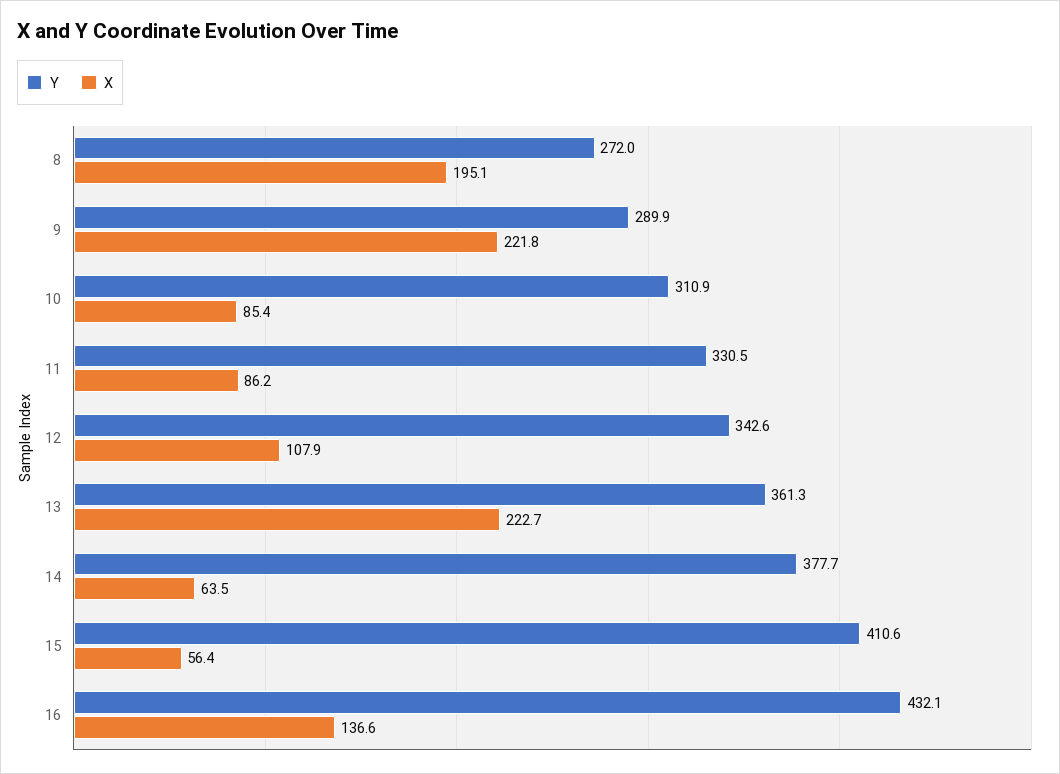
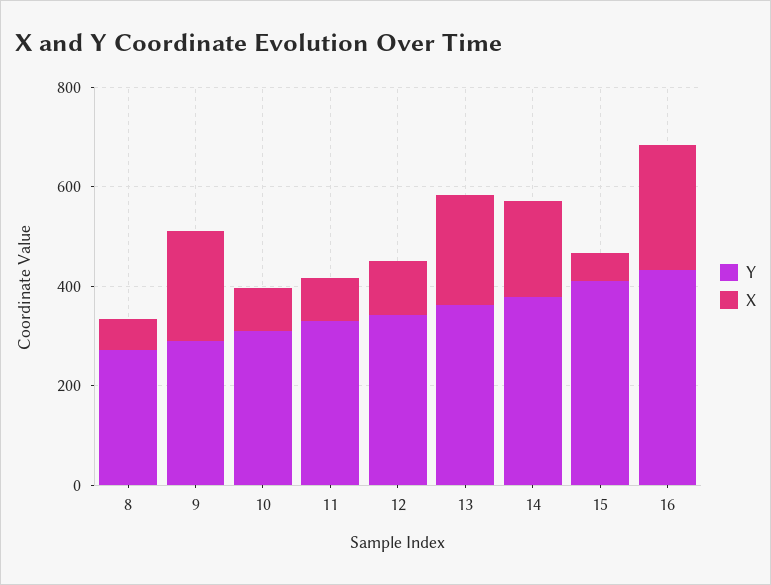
  {
    "Y": {
      "8": 272,
      "9": 289.9,
      "10": 310.9,
      "11": 330.5,
      "12": 342.6,
      "13": 361.3,
      "14": 377.7,
      "15": 410.6,
      "16": 432.1
    },
    "X": {
-     "8": 195.1,
+     "8": 50,
      "9": 221.8,
      "10": 85.4,
      "11": 86.2,
      "12": 107.9,
      "13": 222.7,
-     "14": 63.5,
+     "14": 200,
      "15": 56.4,
-     "16": 136.6
+     "16": 250
    }
  }

